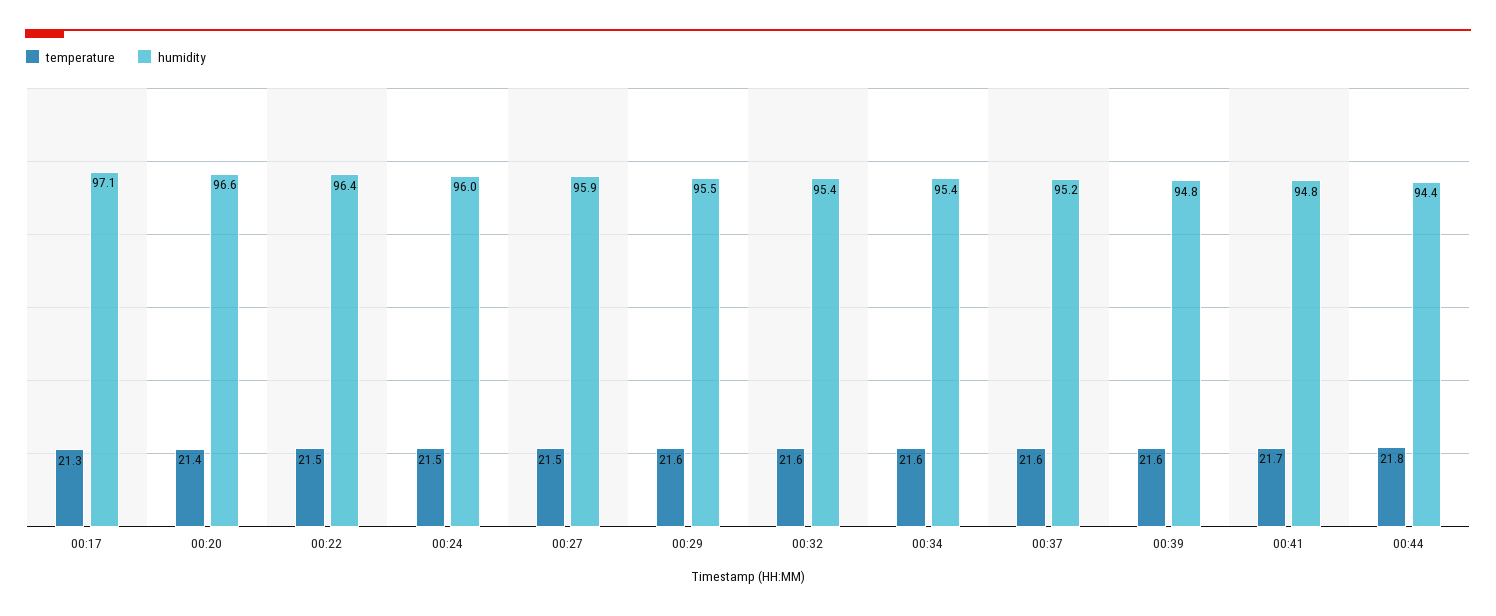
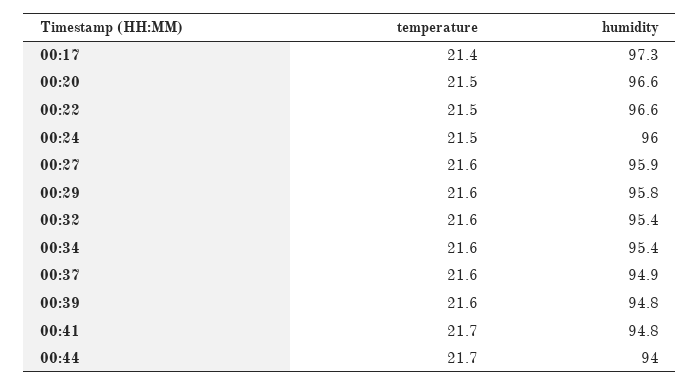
  {
    "temperature": {
-     "00:17": 21.3,
+     "00:17": 21.4,
-     "00:20": 21.4,
+     "00:20": 21.5,
      "00:22": 21.5,
      "00:24": 21.5,
-     "00:27": 21.5,
+     "00:27": 21.6,
      "00:29": 21.6,
      "00:32": 21.6,
      "00:34": 21.6,
      "00:37": 21.6,
      "00:39": 21.6,
      "00:41": 21.7,
-     "00:44": 21.8
+     "00:44": 21.7
    },
    "humidity": {
-     "00:17": 97.1,
+     "00:17": 97.3,
      "00:20": 96.6,
-     "00:22": 96.4,
+     "00:22": 96.6,
      "00:24": 96,
      "00:27": 95.9,
-     "00:29": 95.5,
+     "00:29": 95.8,
      "00:32": 95.4,
      "00:34": 95.4,
-     "00:37": 95.2,
+     "00:37": 94.9,
      "00:39": 94.8,
      "00:41": 94.8,
-     "00:44": 94.4
+     "00:44": 94
    }
  }

